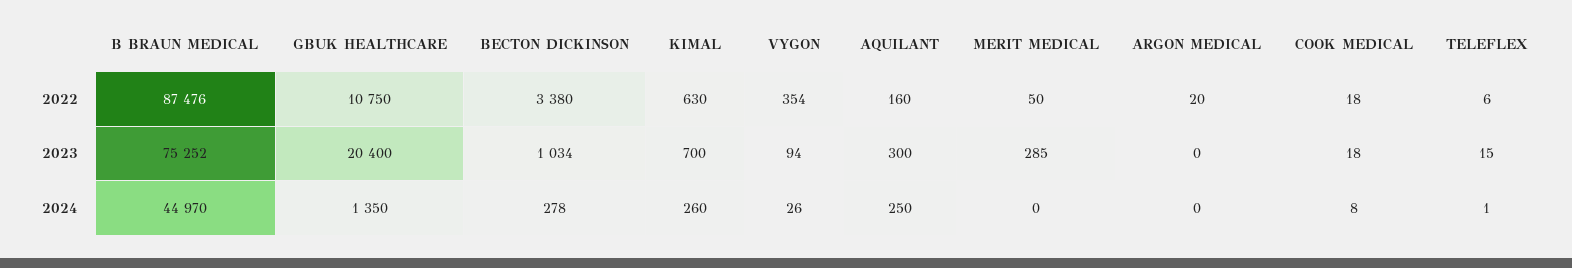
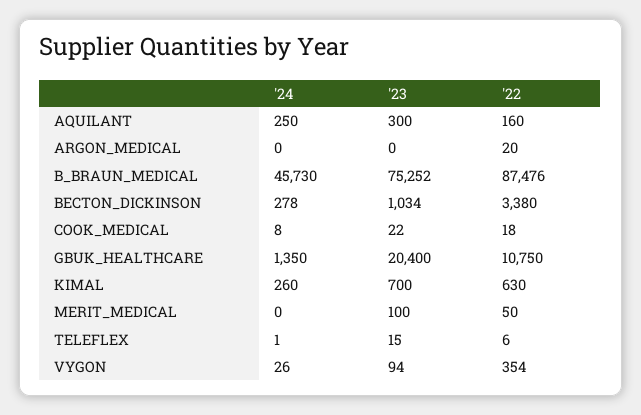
  {
    "B BRAUN MEDICAL": {
      "2022": 87476,
      "2023": 75252,
-     "2024": 44970
+     "2024": 45730
    },
    "GBUK HEALTHCARE": {
      "2022": 10750,
      "2023": 20400,
      "2024": 1350
    },
    "BECTON DICKINSON": {
      "2022": 3380,
      "2023": 1034,
      "2024": 278
    },
    "KIMAL": {
      "2022": 630,
      "2023": 700,
      "2024": 260
    },
    "VYGON": {
      "2022": 354,
      "2023": 94,
      "2024": 26
    },
    "AQUILANT": {
      "2022": 160,
      "2023": 300,
      "2024": 250
    },
    "MERIT MEDICAL": {
      "2022": 50,
-     "2023": 285,
+     "2023": 100,
      "2024": 0
    },
    "ARGON MEDICAL": {
      "2022": 20,
      "2023": 0,
      "2024": 0
    },
    "COOK MEDICAL": {
      "2022": 18,
-     "2023": 18,
+     "2023": 22,
      "2024": 8
    },
    "TELEFLEX": {
      "2022": 6,
      "2023": 15,
      "2024": 1
    }
  }

